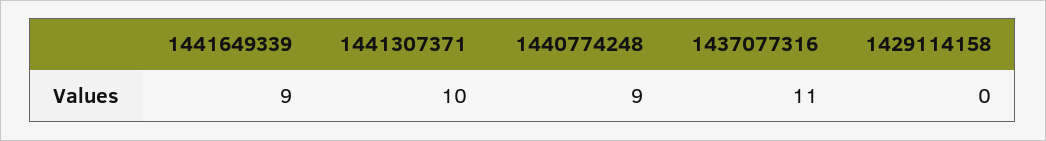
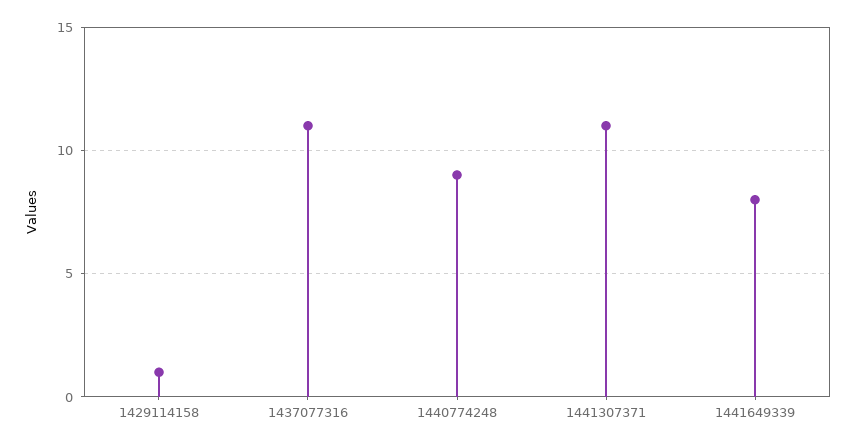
  {
-   "1441649339": 9,
+   "1441649339": 8,
-   "1441307371": 10,
+   "1441307371": 11,
    "1440774248": 9,
    "1437077316": 11,
-   "1429114158": 0
+   "1429114158": 1
  }

